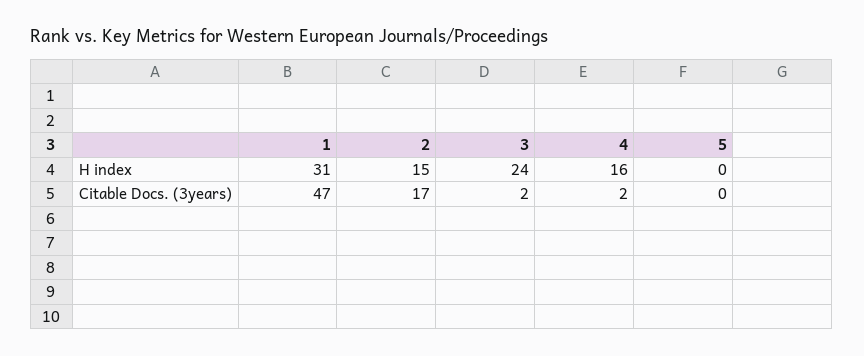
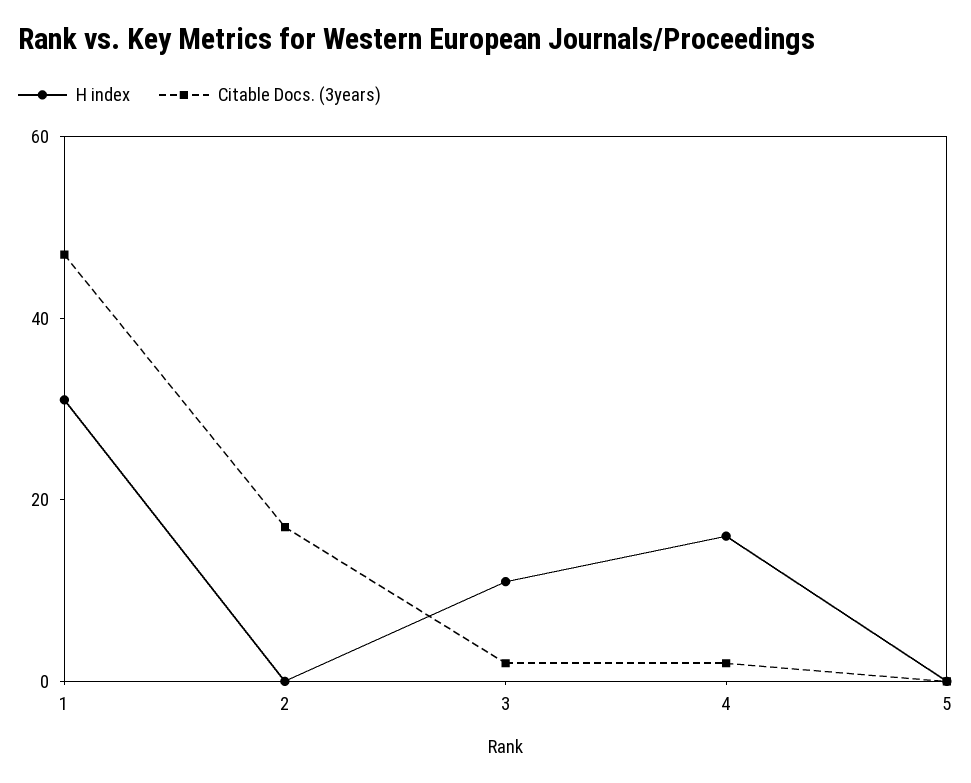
  {
    "H index": {
      "1": 31,
-     "2": 15,
+     "2": 0,
-     "3": 24,
+     "3": 10,
      "4": 16,
      "5": 0
    },
    "Citable Docs. (3years)": {
      "1": 47,
      "2": 17,
      "3": 2,
      "4": 2,
      "5": 0
    }
  }

